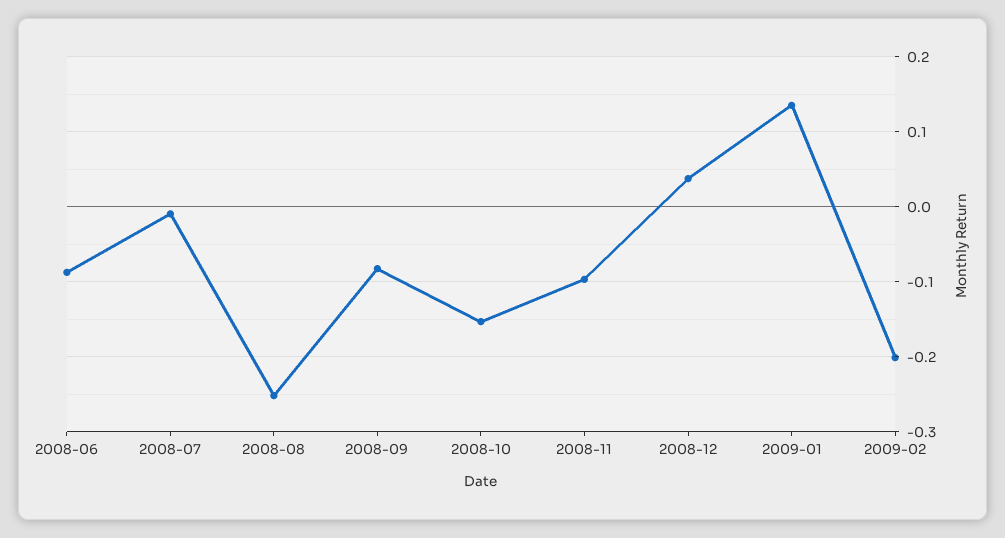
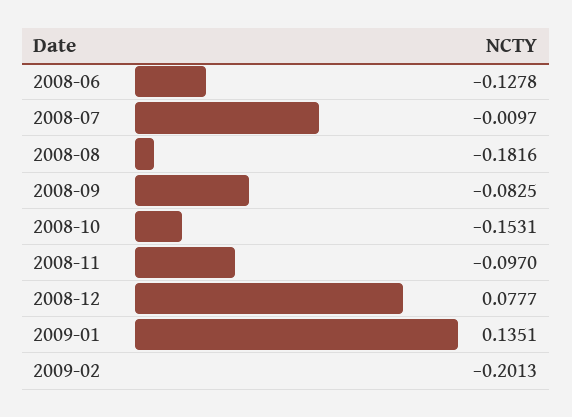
  {
-   "2008-06": -0.09,
+   "2008-06": -0.1278,
    "2008-07": -0.0097,
-   "2008-08": -0.25,
+   "2008-08": -0.1816,
    "2008-09": -0.0825,
    "2008-10": -0.1531,
    "2008-11": -0.097,
-   "2008-12": 0.04,
+   "2008-12": 0.0777,
    "2009-01": 0.1351,
    "2009-02": -0.2013
  }

